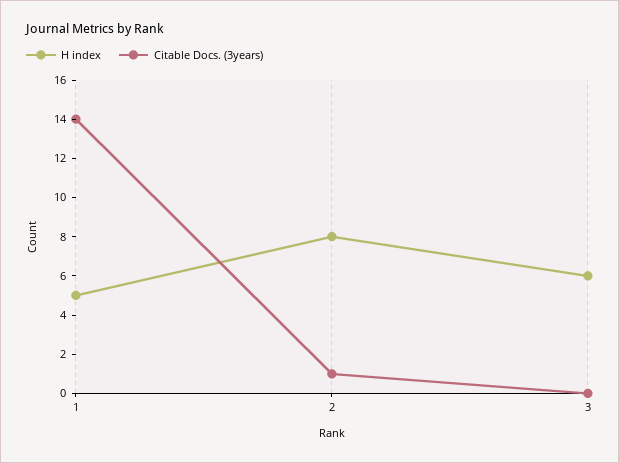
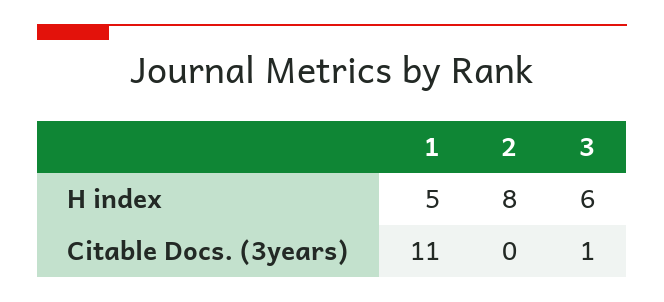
  {
    "H index": {
      "1": 5,
      "2": 8,
      "3": 6
    },
    "Citable Docs. (3years)": {
-     "1": 14,
+     "1": 11,
-     "2": 1,
+     "2": 0,
-     "3": 0
+     "3": 1
    }
  }

